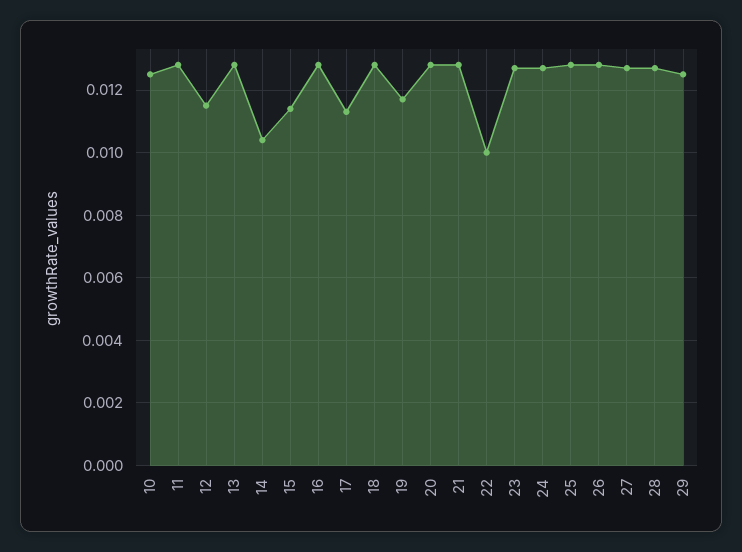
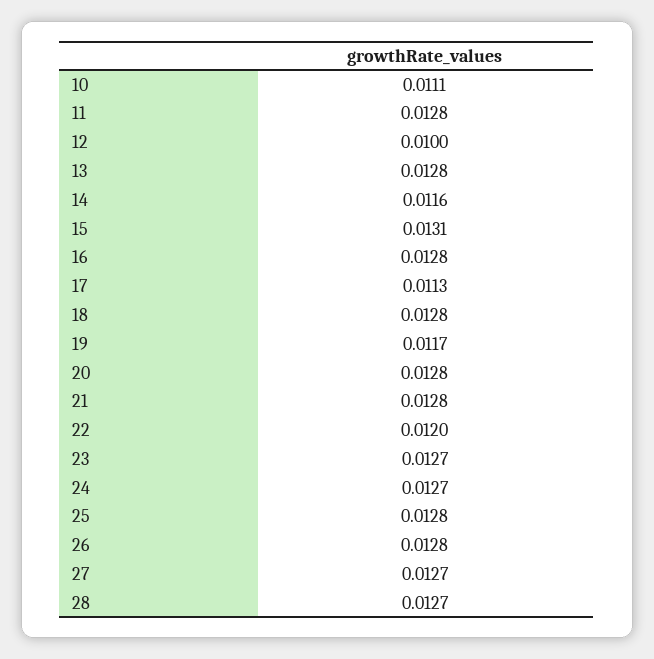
  {
-   "10": 0.0125,
+   "10": 0.0111,
    "11": 0.0128,
-   "12": 0.0115,
+   "12": 0.01,
    "13": 0.0128,
-   "14": 0.0105,
+   "14": 0.0116,
-   "15": 0.0115,
+   "15": 0.0131,
    "16": 0.0128,
    "17": 0.0113,
    "18": 0.0128,
    "19": 0.0117,
    "20": 0.0128,
    "21": 0.0128,
-   "22": 0.01,
+   "22": 0.012,
    "23": 0.0127,
    "24": 0.0127,
    "25": 0.0128,
    "26": 0.0128,
    "27": 0.0127,
-   "28": 0.0127,
+   "28": 0.0127
-   "29": 0.0125
  }

